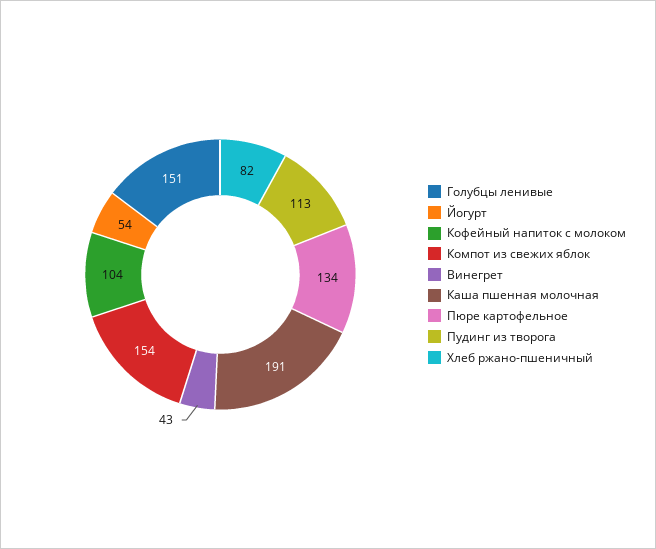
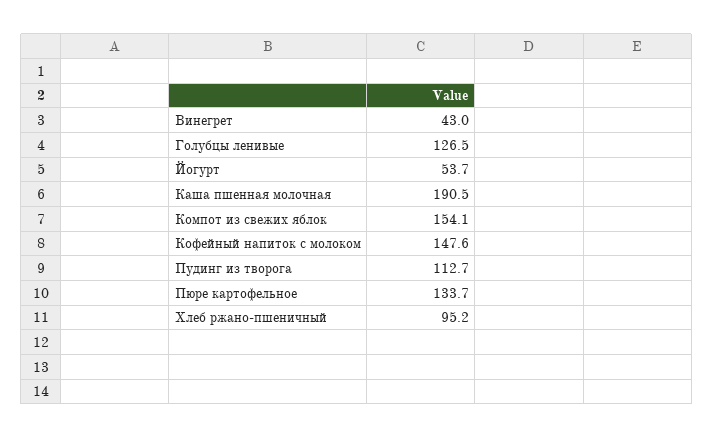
  {
-   "Голубцы ленивые": 151,
+   "Голубцы ленивые": 126.5,
    "Йогурт": 53.7,
-   "Кофейный напиток с молоком": 104,
+   "Кофейный напиток с молоком": 147.6,
    "Компот из свежих яблок": 154.1,
    "Винегрет": 43,
    "Каша пшенная молочная": 190.5,
    "Пюре картофельное": 133.7,
    "Пудинг из творога": 112.7,
-   "Хлеб ржано-пшеничный": 82
+   "Хлеб ржано-пшеничный": 95.2
  }

